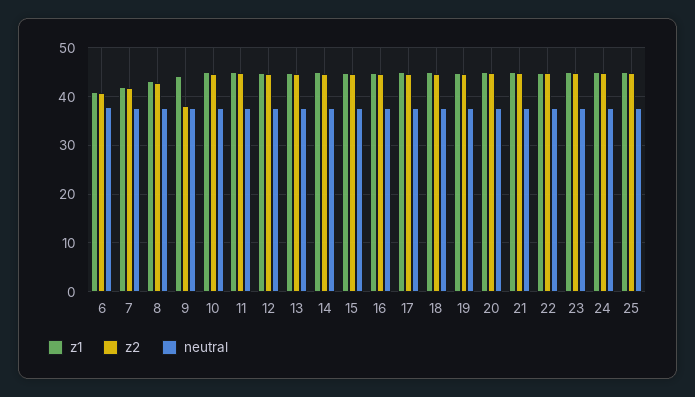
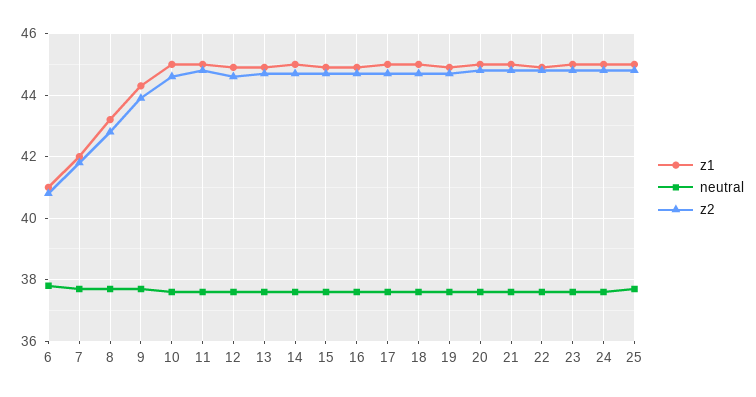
  {
    "z1": {
      "6": 41,
      "7": 42,
      "8": 43,
      "9": 44.5,
      "10": 45,
      "11": 45,
      "12": 45,
      "13": 45,
      "14": 45,
      "15": 45,
      "16": 45,
      "17": 45,
      "18": 45,
      "19": 45,
      "20": 45,
      "21": 45,
      "22": 45,
      "23": 45,
      "24": 45,
      "25": 45
    },
    "z2": {
      "6": 41,
      "7": 42,
      "8": 43,
-     "9": 38,
+     "9": 44,
      "10": 44.5,
      "11": 45,
      "12": 44.5,
      "13": 44.5,
      "14": 44.5,
      "15": 44.5,
      "16": 44.5,
      "17": 44.5,
      "18": 44.5,
      "19": 44.5,
      "20": 45,
      "21": 45,
      "22": 45,
      "23": 45,
      "24": 45,
      "25": 45
    },
    "neutral": {
      "6": 38,
      "7": 37.5,
      "8": 37.5,
      "9": 37.5,
      "10": 37.5,
      "11": 37.5,
      "12": 37.5,
      "13": 37.5,
      "14": 37.5,
      "15": 37.5,
      "16": 37.5,
      "17": 37.5,
      "18": 37.5,
      "19": 37.5,
      "20": 37.5,
      "21": 37.5,
      "22": 37.5,
      "23": 37.5,
      "24": 37.5,
      "25": 37.5
    }
  }

